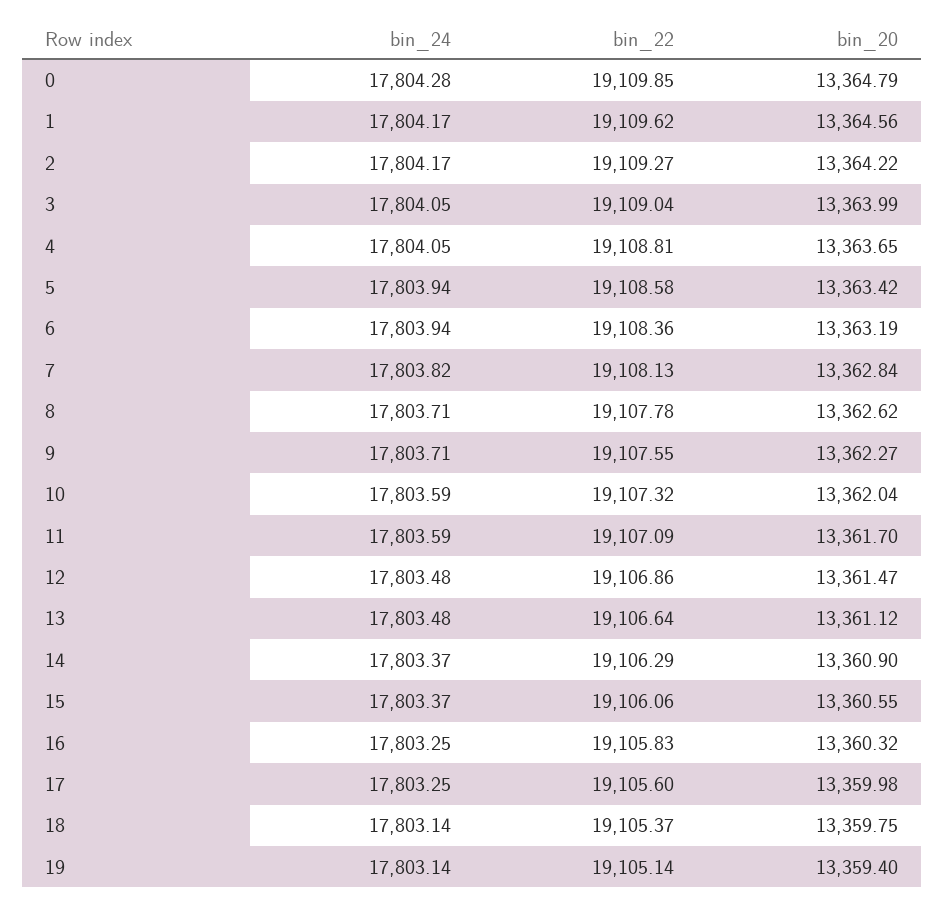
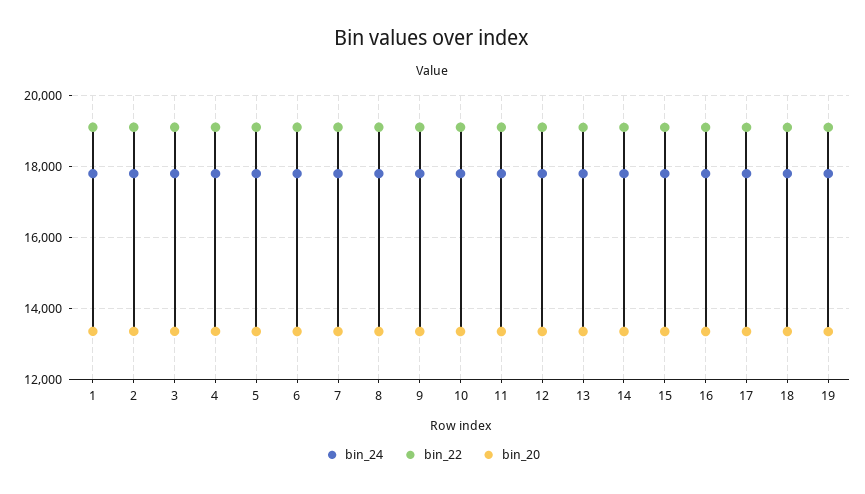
  {
    "bin_24": {
-     "0": 17804.28,
      "1": 17804.17,
      "2": 17804.17,
      "3": 17804.05,
      "4": 17804.05,
      "5": 17803.94,
      "6": 17803.94,
      "7": 17803.82,
      "8": 17803.71,
      "9": 17803.71,
      "10": 17803.59,
      "11": 17803.59,
      "12": 17803.48,
      "13": 17803.48,
      "14": 17803.37,
      "15": 17803.37,
      "16": 17803.25,
      "17": 17803.25,
      "18": 17803.14,
      "19": 17803.14
    },
    "bin_22": {
-     "0": 19109.85,
      "1": 19109.62,
      "2": 19109.27,
      "3": 19109.04,
      "4": 19108.81,
      "5": 19108.58,
      "6": 19108.36,
      "7": 19108.13,
      "8": 19107.78,
      "9": 19107.55,
      "10": 19107.32,
      "11": 19107.09,
      "12": 19106.86,
      "13": 19106.64,
      "14": 19106.29,
      "15": 19106.06,
      "16": 19105.83,
      "17": 19105.6,
      "18": 19105.37,
      "19": 19105.14
    },
    "bin_20": {
-     "0": 13364.79,
      "1": 13364.56,
      "2": 13364.22,
      "3": 13363.99,
      "4": 13363.65,
      "5": 13363.42,
      "6": 13363.19,
      "7": 13362.84,
      "8": 13362.62,
      "9": 13362.27,
      "10": 13362.04,
      "11": 13361.7,
      "12": 13361.47,
      "13": 13361.12,
      "14": 13360.9,
      "15": 13360.55,
      "16": 13360.32,
      "17": 13359.98,
      "18": 13359.75,
      "19": 13359.4
    }
  }

